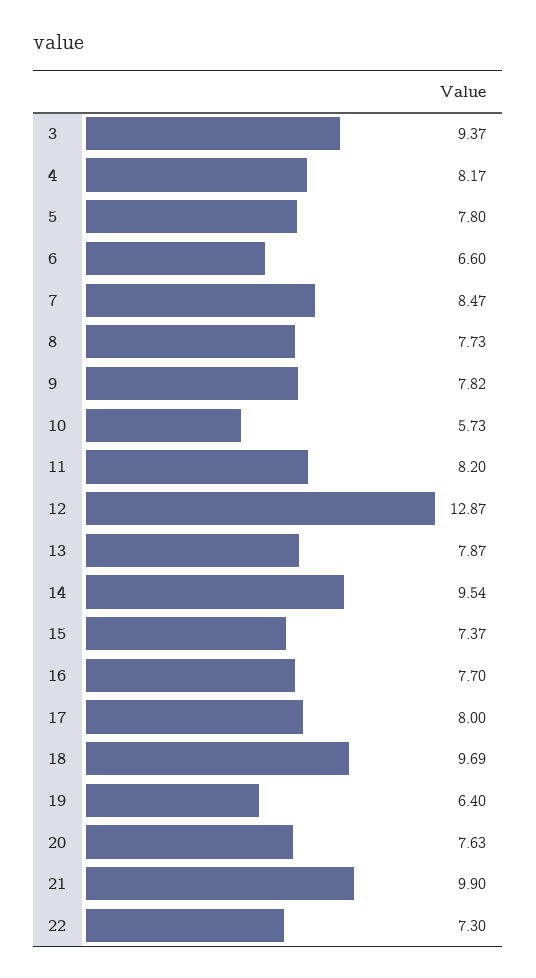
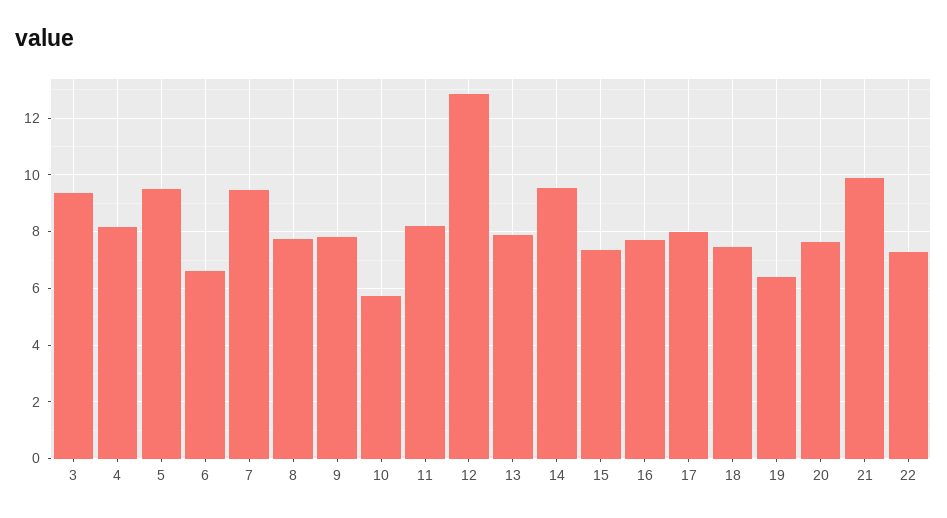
  {
    "3": 9.37,
    "4": 8.17,
-   "5": 7.8,
+   "5": 9.5,
    "6": 6.6,
-   "7": 8.47,
+   "7": 9.5,
    "8": 7.73,
    "9": 7.82,
    "10": 5.73,
    "11": 8.2,
    "12": 12.87,
    "13": 7.87,
    "14": 9.54,
    "15": 7.37,
    "16": 7.7,
    "17": 8,
-   "18": 9.69,
+   "18": 7.5,
    "19": 6.4,
    "20": 7.63,
    "21": 9.9,
    "22": 7.3
  }

